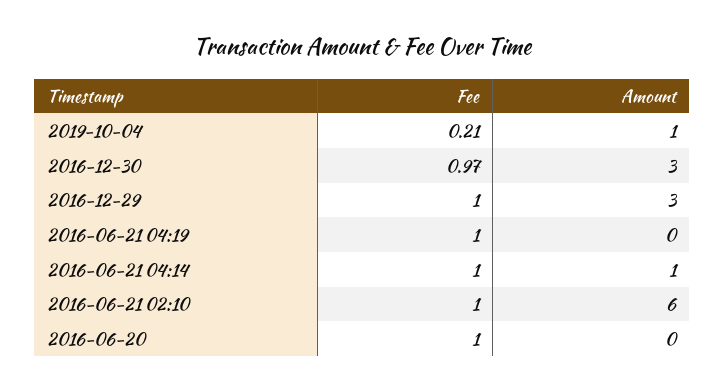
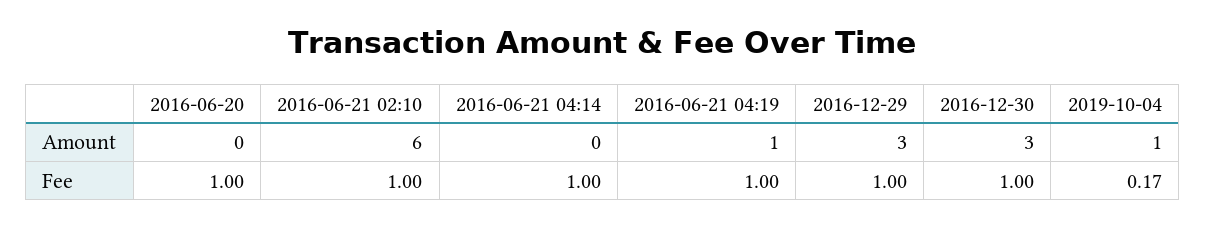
  {
    "Fee": {
-     "2019-10-04": 0.21,
+     "2019-10-04": 0.17,
-     "2016-12-30": 0.97,
+     "2016-12-30": 1,
      "2016-12-29": 1,
      "2016-06-21 04:19": 1,
      "2016-06-21 04:14": 1,
      "2016-06-21 02:10": 1,
      "2016-06-20": 1
    },
    "Amount": {
      "2019-10-04": 1,
      "2016-12-30": 3,
      "2016-12-29": 3,
-     "2016-06-21 04:19": 0,
+     "2016-06-21 04:19": 1,
-     "2016-06-21 04:14": 1,
+     "2016-06-21 04:14": 0,
      "2016-06-21 02:10": 6,
      "2016-06-20": 0
    }
  }

